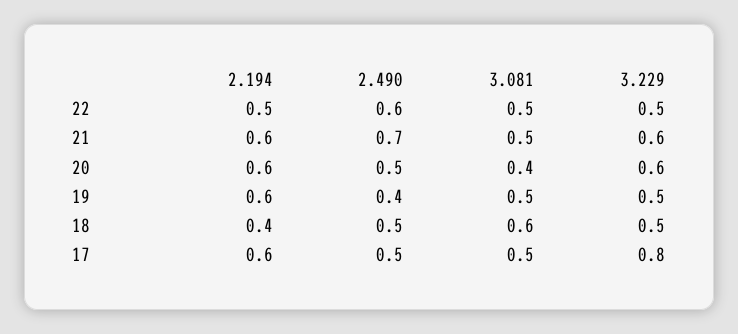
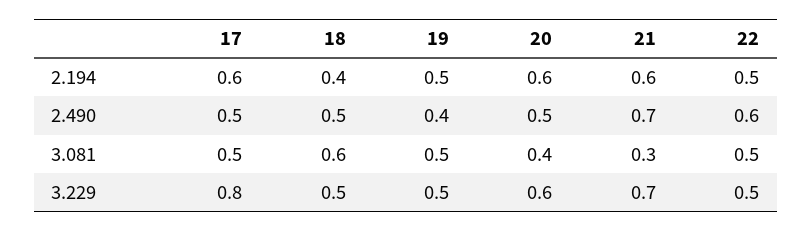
  {
    "2.194": {
      "22": 0.5,
      "21": 0.6,
      "20": 0.6,
-     "19": 0.6,
+     "19": 0.5,
      "18": 0.4,
      "17": 0.6
    },
    "2.490": {
      "22": 0.6,
      "21": 0.7,
      "20": 0.5,
      "19": 0.4,
      "18": 0.5,
      "17": 0.5
    },
    "3.081": {
      "22": 0.5,
-     "21": 0.5,
+     "21": 0.3,
      "20": 0.4,
      "19": 0.5,
      "18": 0.6,
      "17": 0.5
    },
    "3.229": {
      "22": 0.5,
-     "21": 0.6,
+     "21": 0.7,
      "20": 0.6,
      "19": 0.5,
      "18": 0.5,
      "17": 0.8
    }
  }

